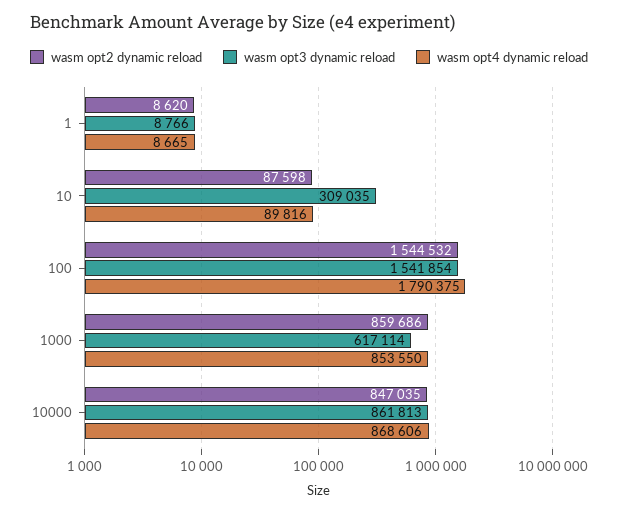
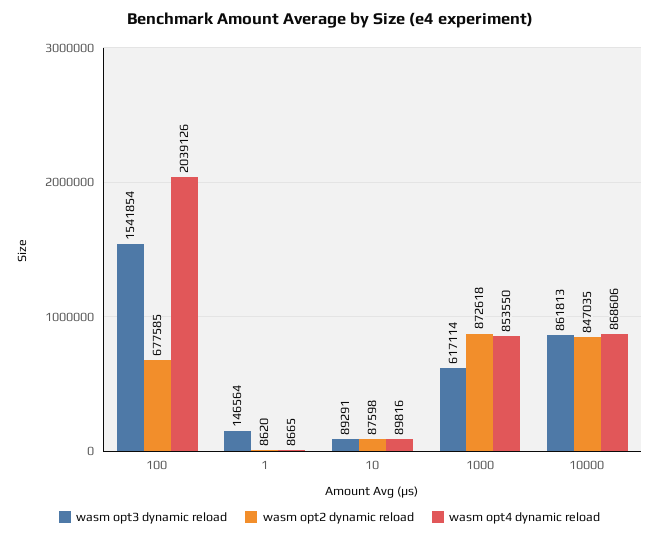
  {
    "wasm opt2 dynamic reload": {
      "1": 8620,
      "10": 87598,
-     "100": 1544532,
+     "100": 677585,
-     "1000": 859686,
+     "1000": 872618,
      "10000": 847035
    },
    "wasm opt3 dynamic reload": {
-     "1": 8766,
+     "1": 146564,
-     "10": 309035,
+     "10": 89291,
      "100": 1541854,
      "1000": 617114,
      "10000": 861813
    },
    "wasm opt4 dynamic reload": {
      "1": 8665,
      "10": 89816,
-     "100": 1790375,
+     "100": 2039126,
      "1000": 853550,
      "10000": 868606
    }
  }

